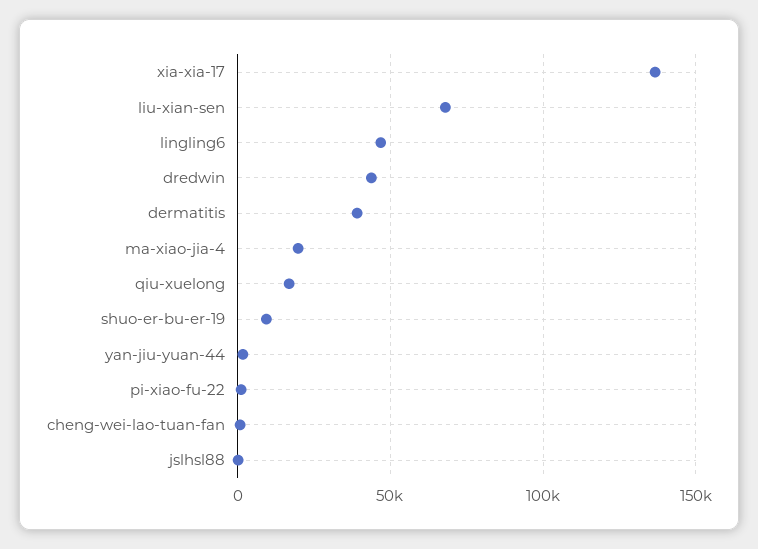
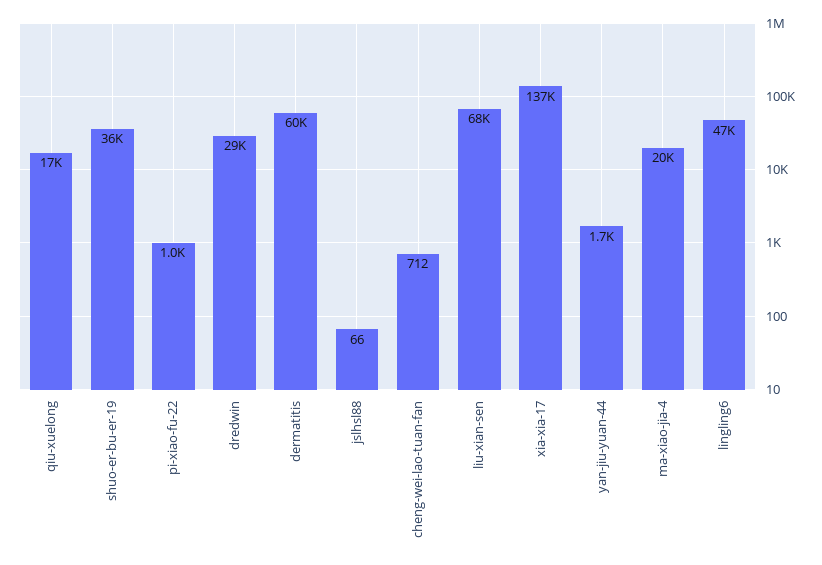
  {
    "xia-xia-17": 137000,
    "liu-xian-sen": 68000,
    "lingling6": 47000,
-   "dredwin": 45000,
+   "dredwin": 29000,
-   "dermatitis": 40000,
+   "dermatitis": 60000,
    "ma-xiao-jia-4": 20000,
    "qiu-xuelong": 17000,
-   "shuo-er-bu-er-19": 10000,
+   "shuo-er-bu-er-19": 36000,
    "yan-jiu-yuan-44": 1700,
    "pi-xiao-fu-22": 1000,
    "cheng-wei-lao-tuan-fan": 712,
    "jslhsl88": 66
  }

